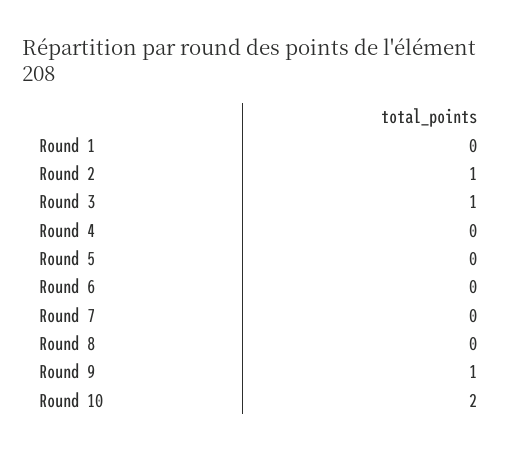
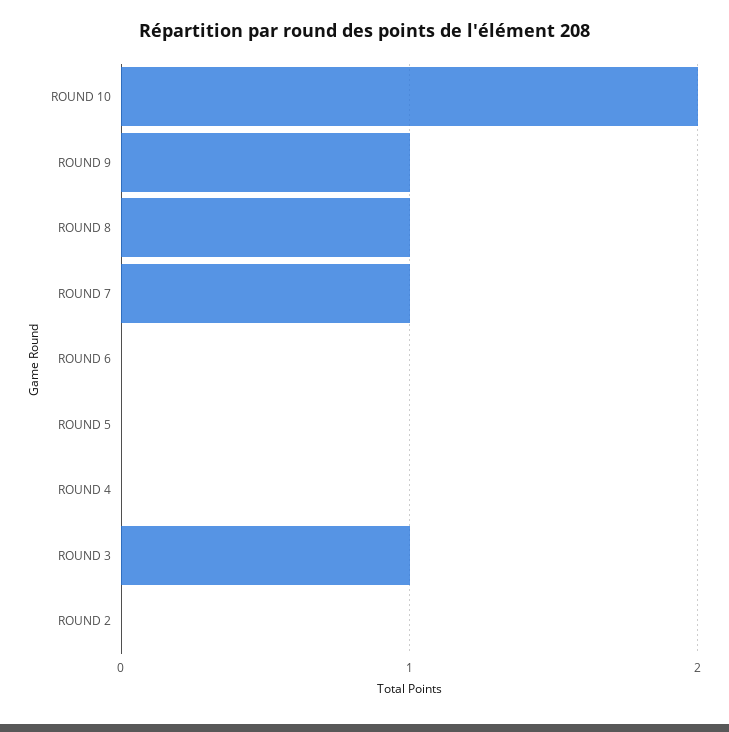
  {
-   "Round 1": 0,
-   "Round 2": 1,
+   "Round 2": 0,
    "Round 3": 1,
    "Round 4": 0,
    "Round 5": 0,
    "Round 6": 0,
-   "Round 7": 0,
+   "Round 7": 1,
-   "Round 8": 0,
+   "Round 8": 1,
    "Round 9": 1,
    "Round 10": 2
  }

